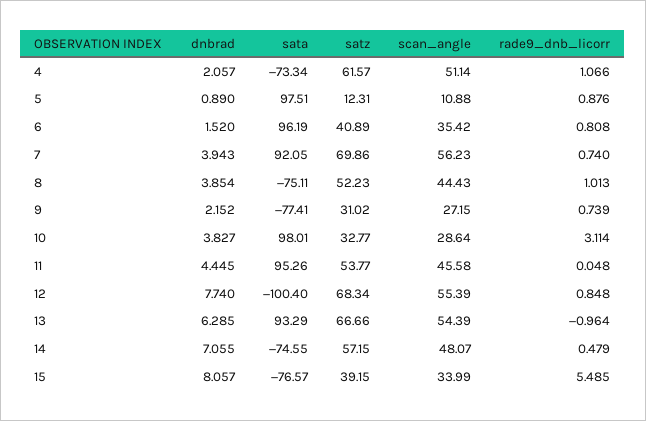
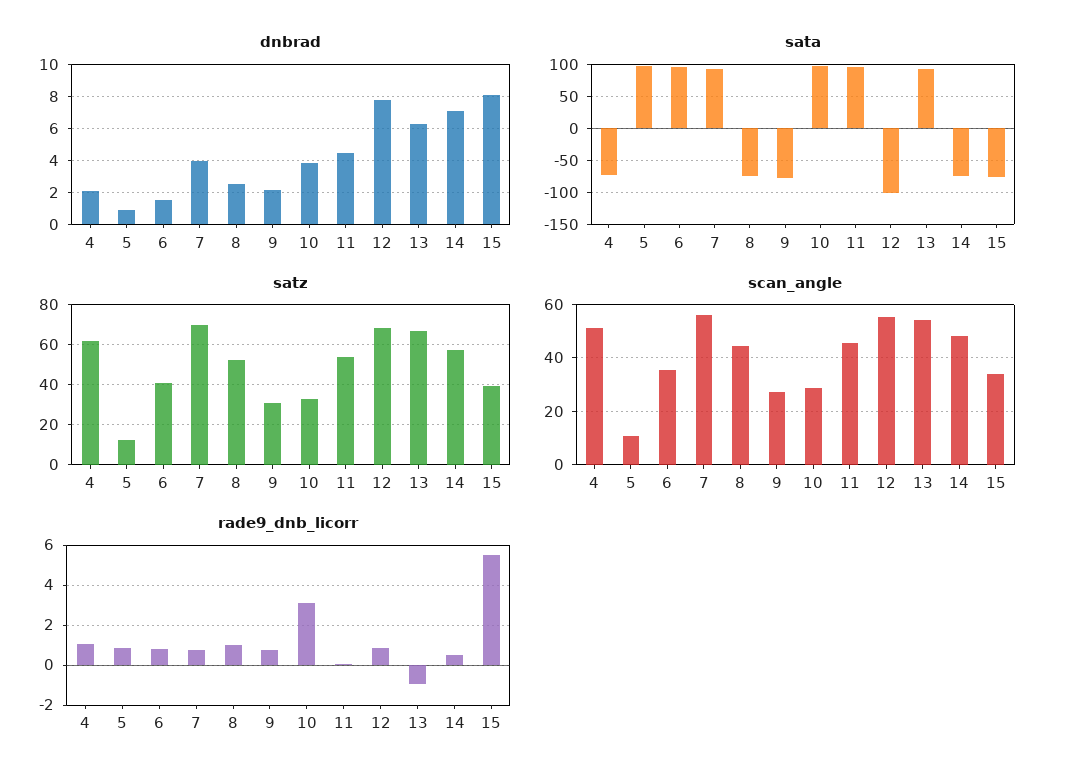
  {
    "dnbrad": {
      "4": 2.057,
      "5": 0.89,
      "6": 1.52,
      "7": 3.943,
-     "8": 3.854,
+     "8": 2.5,
      "9": 2.152,
      "10": 3.827,
      "11": 4.445,
      "12": 7.74,
      "13": 6.285,
      "14": 7.055,
      "15": 8.057
    },
    "sata": {
      "4": -73.34,
      "5": 97.51,
      "6": 96.19,
      "7": 92.05,
      "8": -75.11,
      "9": -77.41,
      "10": 98.01,
      "11": 95.26,
      "12": -100.4,
      "13": 93.29,
      "14": -74.55,
      "15": -76.57
    },
    "satz": {
      "4": 61.57,
      "5": 12.31,
      "6": 40.89,
      "7": 69.86,
      "8": 52.23,
      "9": 31.02,
      "10": 32.77,
      "11": 53.77,
      "12": 68.34,
      "13": 66.66,
      "14": 57.15,
      "15": 39.15
    },
    "scan_angle": {
      "4": 51.14,
      "5": 10.88,
      "6": 35.42,
      "7": 56.23,
      "8": 44.43,
      "9": 27.15,
      "10": 28.64,
      "11": 45.58,
      "12": 55.39,
      "13": 54.39,
      "14": 48.07,
      "15": 33.99
    },
    "rade9_dnb_licorr": {
      "4": 1.066,
      "5": 0.876,
      "6": 0.808,
      "7": 0.74,
      "8": 1.013,
      "9": 0.739,
      "10": 3.114,
      "11": 0.048,
      "12": 0.848,
      "13": -0.964,
      "14": 0.479,
      "15": 5.485
    }
  }

